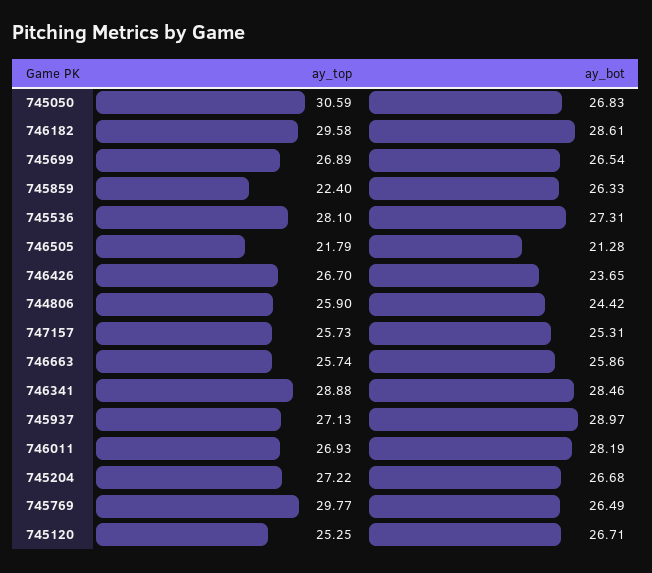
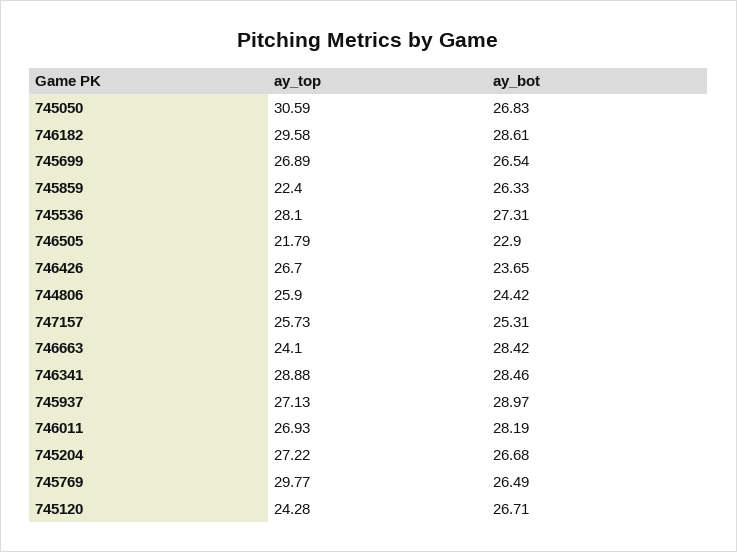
  {
    "ay_top": {
      "745050": 30.59,
      "746182": 29.58,
      "745699": 26.89,
      "745859": 22.4,
      "745536": 28.1,
      "746505": 21.79,
      "746426": 26.7,
      "744806": 25.9,
      "747157": 25.73,
-     "746663": 25.74,
+     "746663": 24.1,
      "746341": 28.88,
      "745937": 27.13,
      "746011": 26.93,
      "745204": 27.22,
      "745769": 29.77,
-     "745120": 25.25
+     "745120": 24.28
    },
    "ay_bot": {
      "745050": 26.83,
      "746182": 28.61,
      "745699": 26.54,
      "745859": 26.33,
      "745536": 27.31,
-     "746505": 21.28,
+     "746505": 22.9,
      "746426": 23.65,
      "744806": 24.42,
      "747157": 25.31,
-     "746663": 25.86,
+     "746663": 28.42,
      "746341": 28.46,
      "745937": 28.97,
      "746011": 28.19,
      "745204": 26.68,
      "745769": 26.49,
      "745120": 26.71
    }
  }

